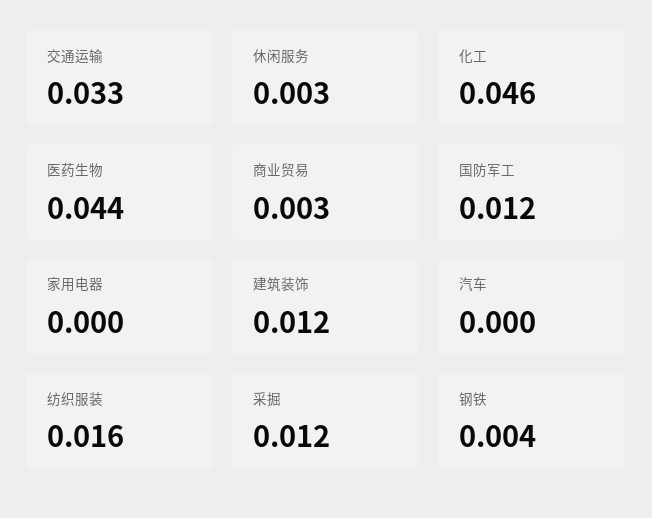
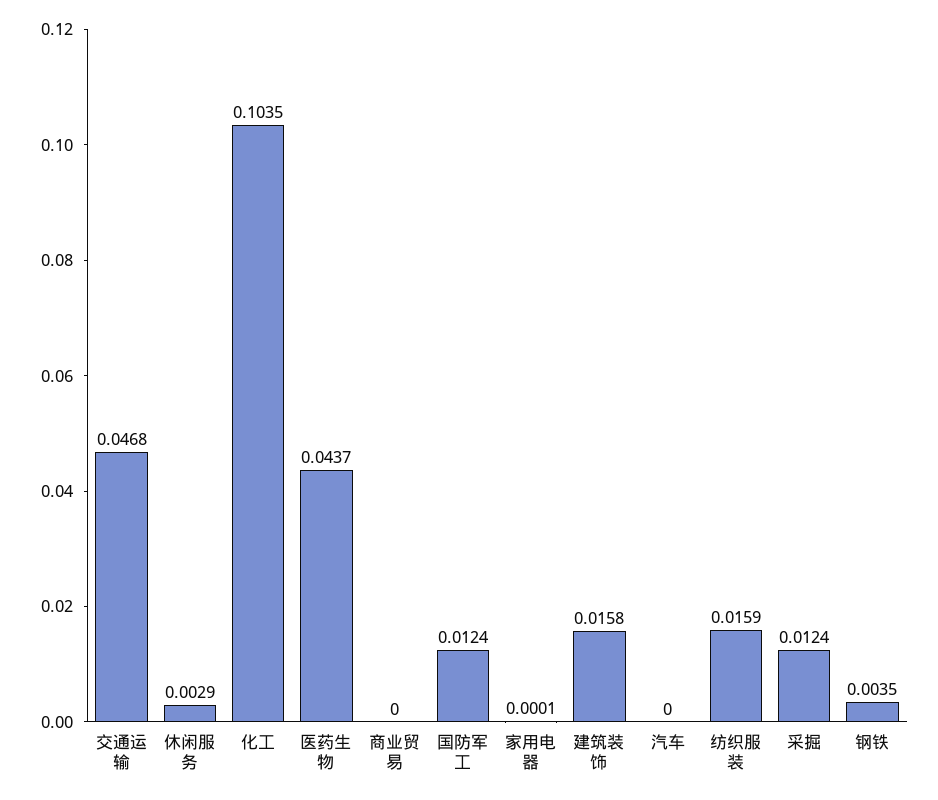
  {
-   "交通运输": 0.033,
+   "交通运输": 0.0468,
    "休闲服务": 0.0029,
-   "化工": 0.046,
+   "化工": 0.1035,
    "医药生物": 0.0437,
-   "商业贸易": 0.003,
+   "商业贸易": 0,
    "国防军工": 0.0124,
    "家用电器": 0.0001,
-   "建筑装饰": 0.012,
+   "建筑装饰": 0.0158,
    "汽车": 0,
    "纺织服装": 0.0159,
    "采掘": 0.0124,
    "钢铁": 0.0035
  }

